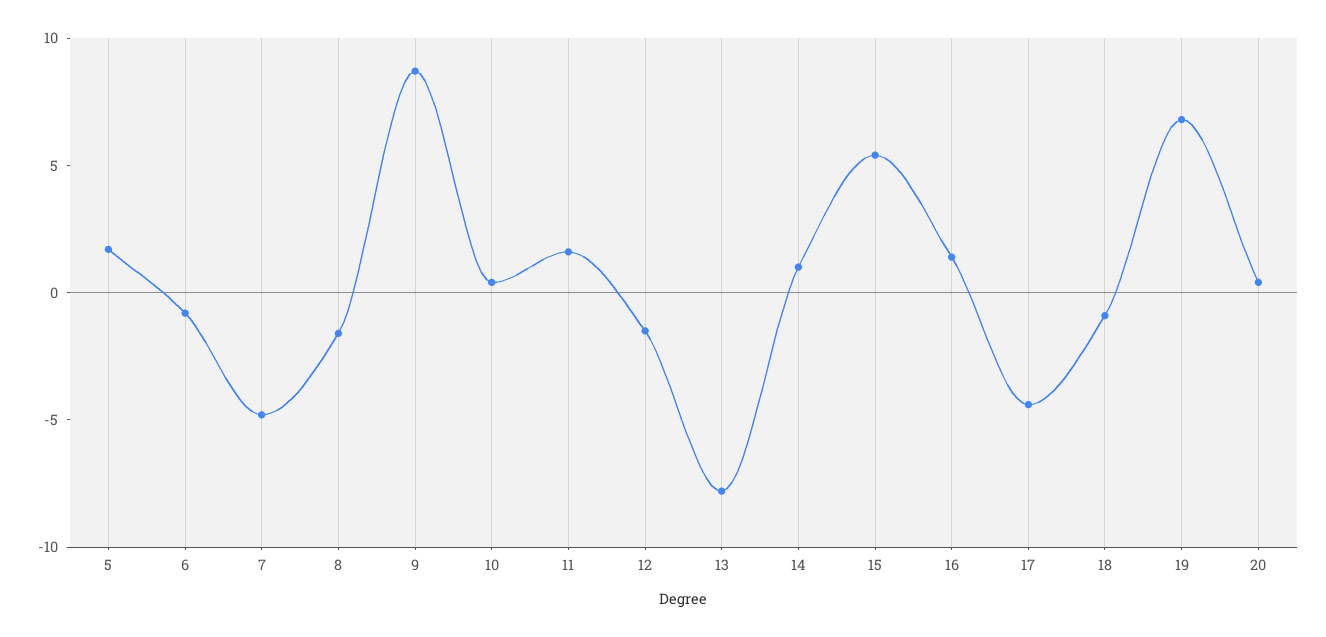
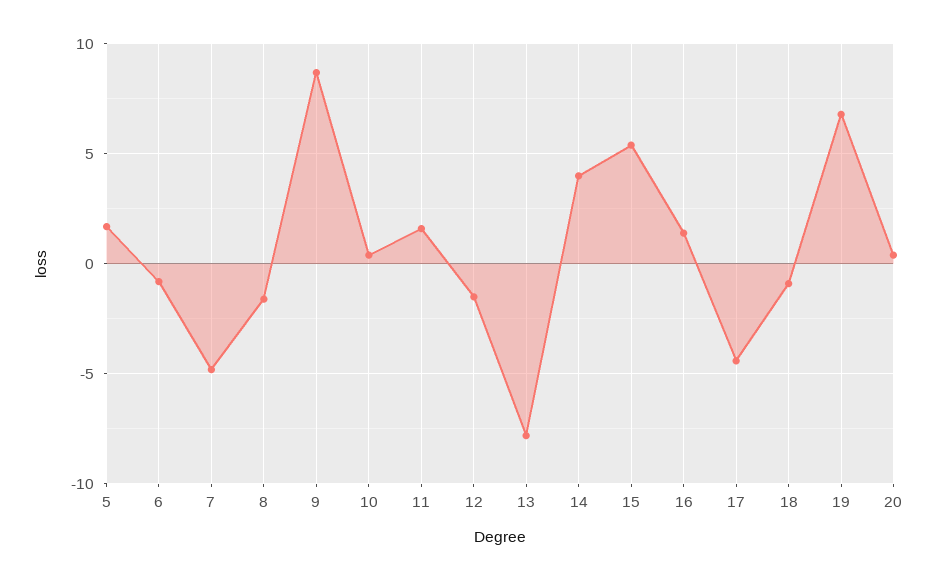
  {
    "5": 1.5,
    "6": -1,
    "7": -5,
    "8": -1.5,
    "9": 8.5,
    "10": 0.5,
    "11": 1.5,
    "12": -1.5,
    "13": -8,
-   "14": 1,
+   "14": 4,
    "15": 5.5,
    "16": 1.5,
    "17": -4.5,
    "18": -1,
    "19": 7,
    "20": 0.5
  }

